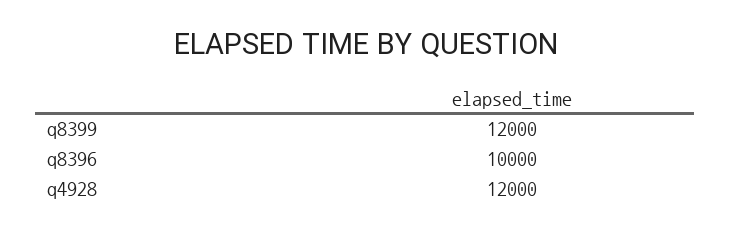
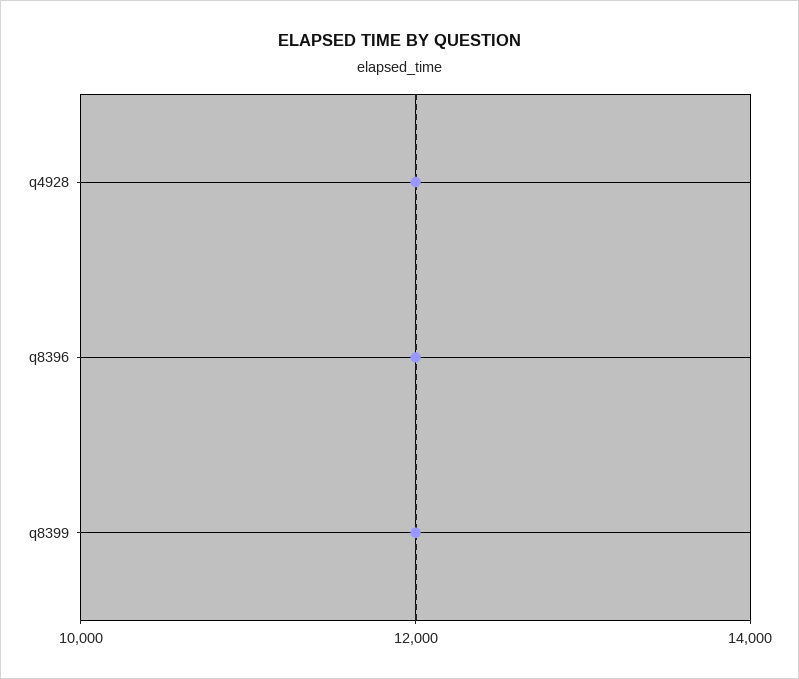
  {
    "q8399": 12000,
-   "q8396": 10000,
+   "q8396": 12000,
    "q4928": 12000
  }

